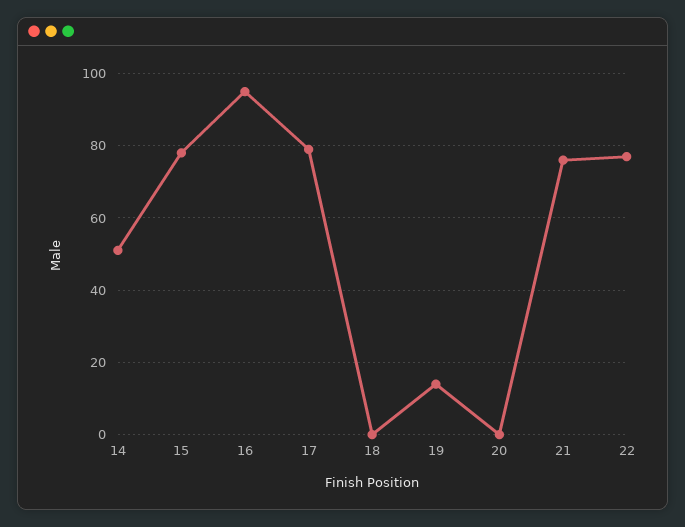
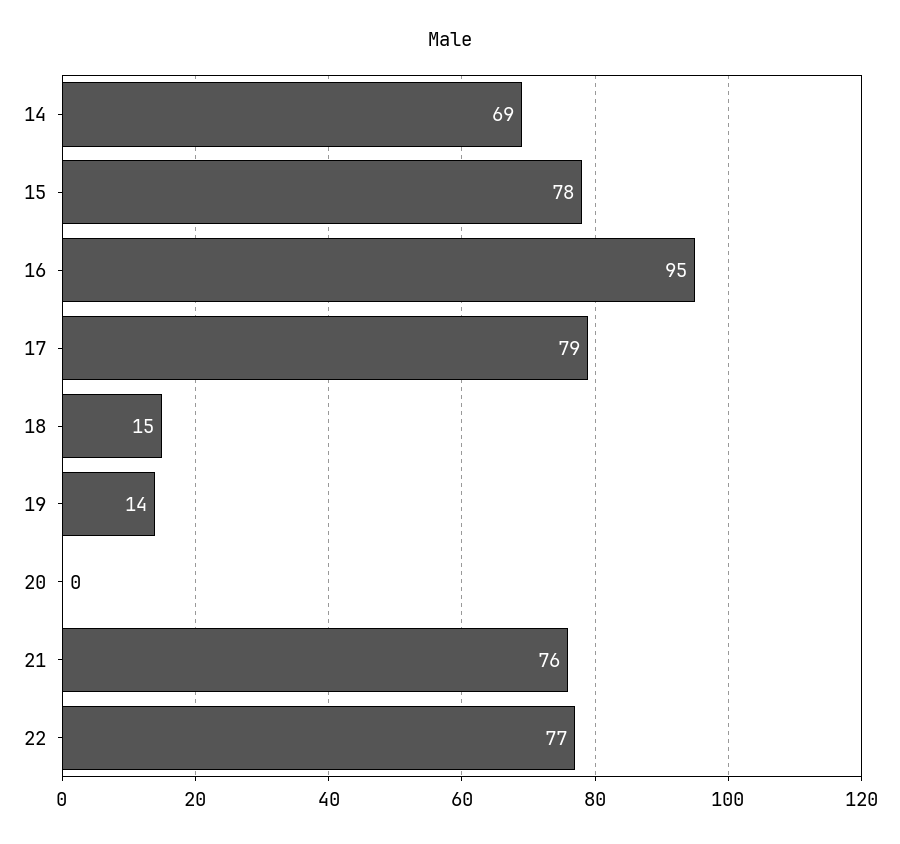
  {
-   "14": 50,
+   "14": 69,
    "15": 78,
    "16": 95,
    "17": 79,
-   "18": 0,
+   "18": 15,
    "19": 14,
    "20": 0,
    "21": 76,
    "22": 77
  }

